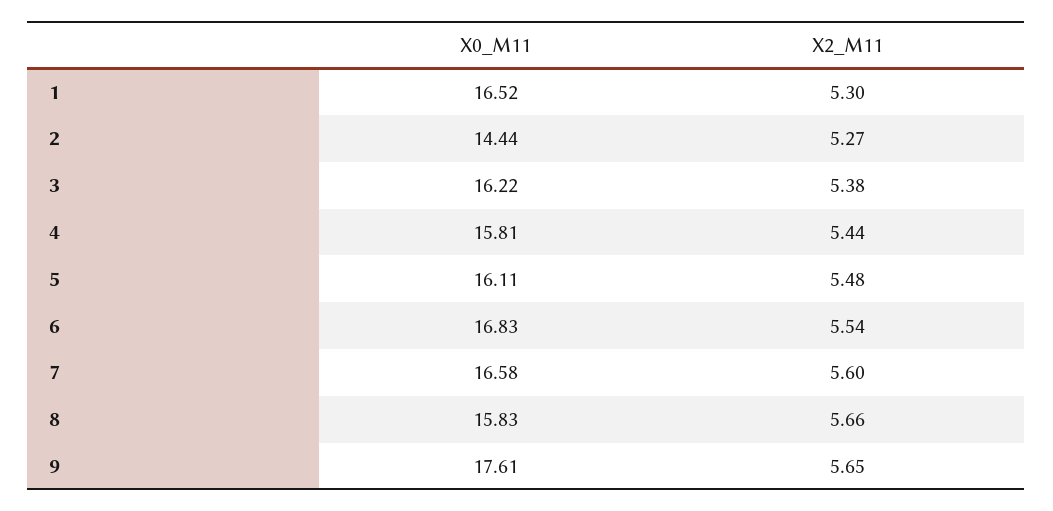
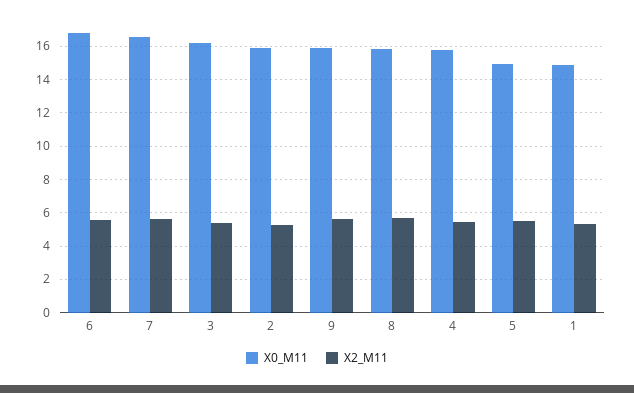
  {
    "X0_M11": {
-     "1": 16.52,
+     "1": 15,
-     "2": 14.44,
+     "2": 16,
      "3": 16.22,
      "4": 15.81,
-     "5": 16.11,
+     "5": 15,
      "6": 16.83,
      "7": 16.58,
      "8": 15.83,
-     "9": 17.61
+     "9": 16
    },
    "X2_M11": {
      "1": 5.3,
      "2": 5.27,
      "3": 5.38,
      "4": 5.44,
      "5": 5.48,
      "6": 5.54,
      "7": 5.6,
      "8": 5.66,
      "9": 5.65
    }
  }

